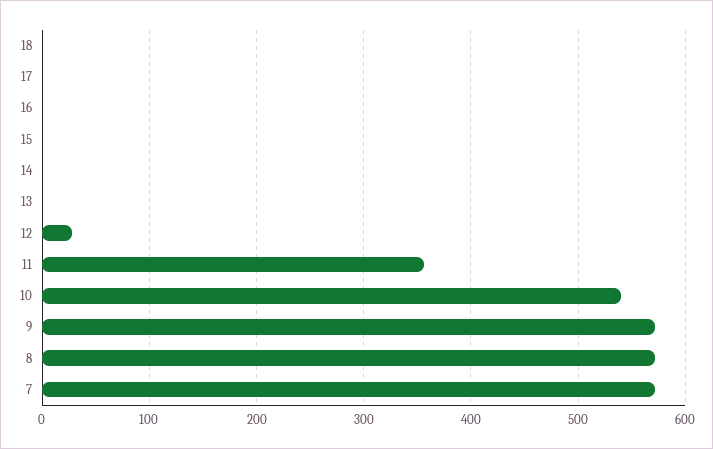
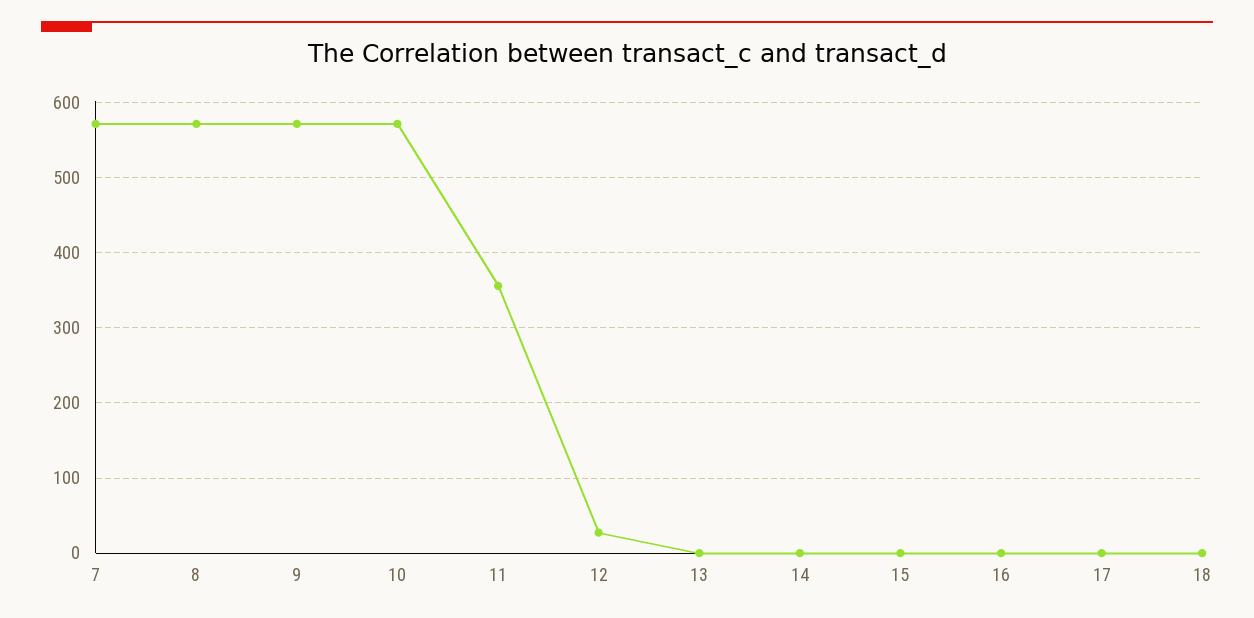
  {
    "18": 0,
    "17": 0,
    "16": 0,
    "15": 0,
    "14": 0,
    "13": 0,
    "12": 30,
    "11": 360,
-   "10": 540,
+   "10": 570,
    "9": 570,
    "8": 570,
    "7": 570
  }

